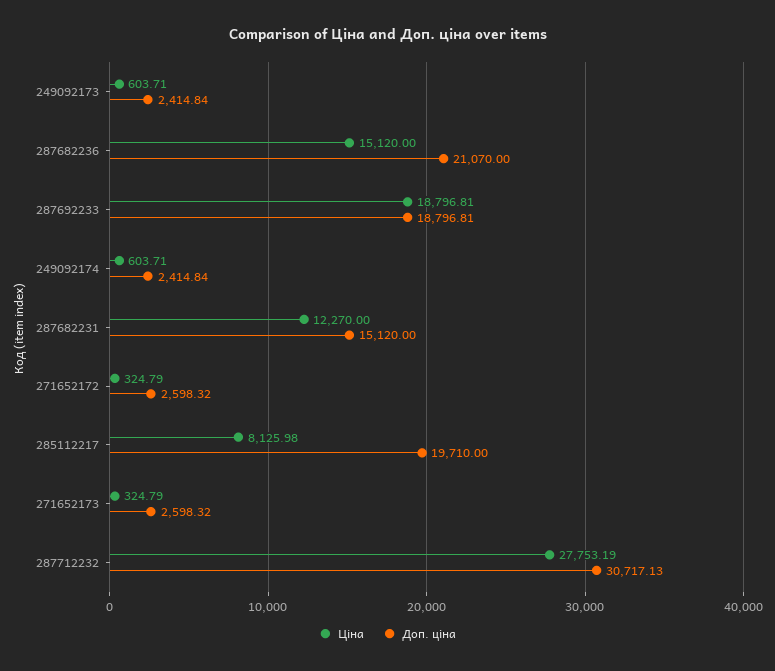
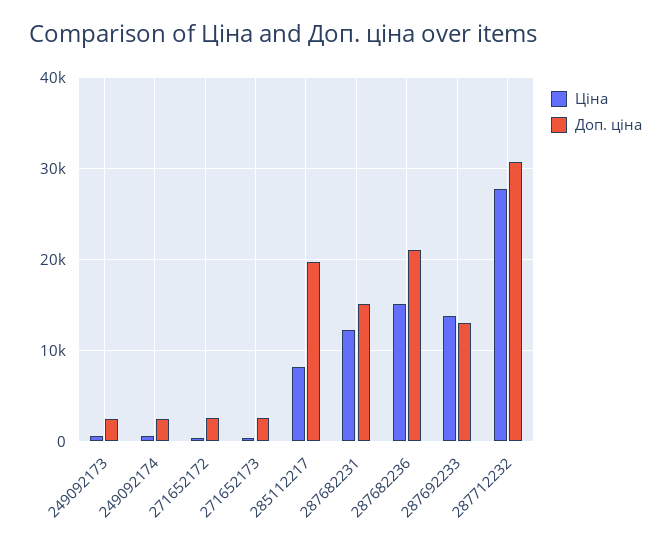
  {
    "Ціна": {
      "249092173": 603.71,
      "287682236": 15120,
-     "287692233": 18796.81,
+     "287692233": 14000,
      "249092174": 603.71,
      "287682231": 12270,
      "271652172": 324.79,
      "285112217": 8125.98,
      "271652173": 324.79,
      "287712232": 27753.19
    },
    "Доп. ціна": {
      "249092173": 2414.84,
      "287682236": 21070,
-     "287692233": 18796.81,
+     "287692233": 13000,
      "249092174": 2414.84,
      "287682231": 15120,
      "271652172": 2598.32,
      "285112217": 19710,
      "271652173": 2598.32,
      "287712232": 30717.13
    }
  }

